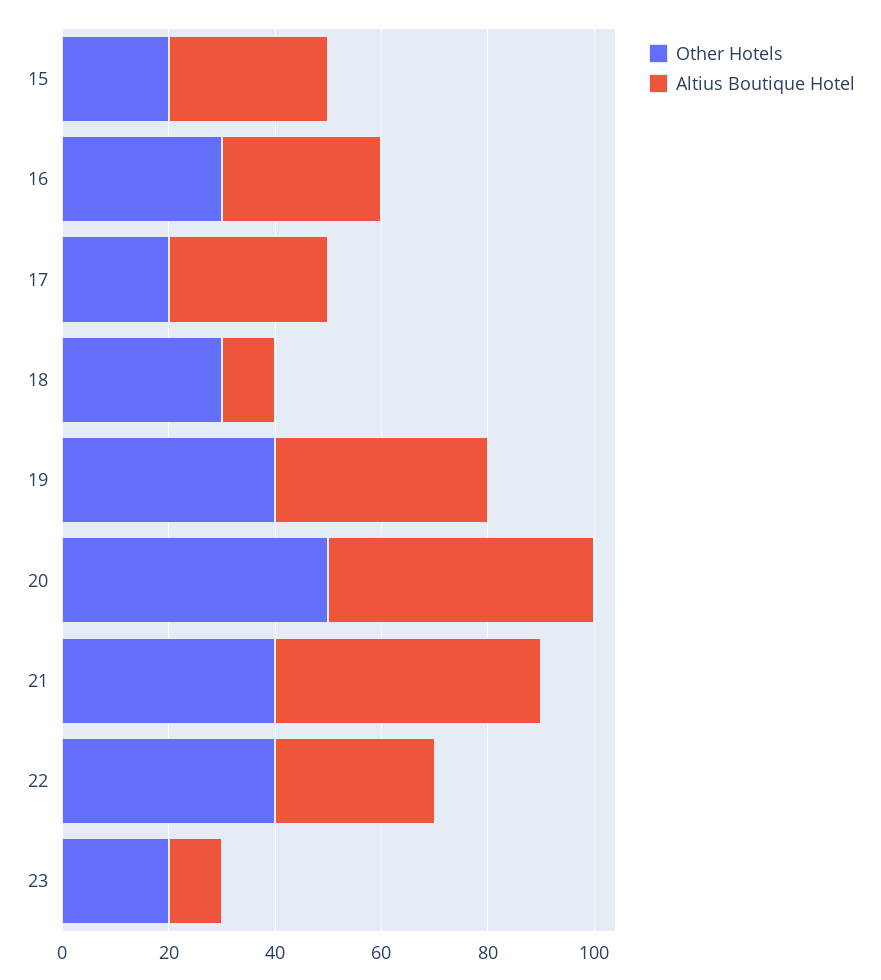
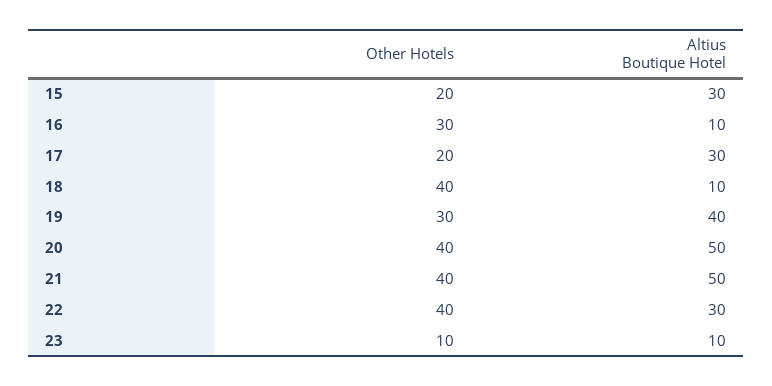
  {
    "Other Hotels": {
      "15": 20,
      "16": 30,
      "17": 20,
-     "18": 30,
+     "18": 40,
-     "19": 40,
+     "19": 30,
-     "20": 50,
+     "20": 40,
      "21": 40,
      "22": 40,
-     "23": 20
+     "23": 10
    },
    "Altius Boutique Hotel": {
      "15": 30,
-     "16": 30,
+     "16": 10,
      "17": 30,
      "18": 10,
      "19": 40,
      "20": 50,
      "21": 50,
      "22": 30,
      "23": 10
    }
  }

